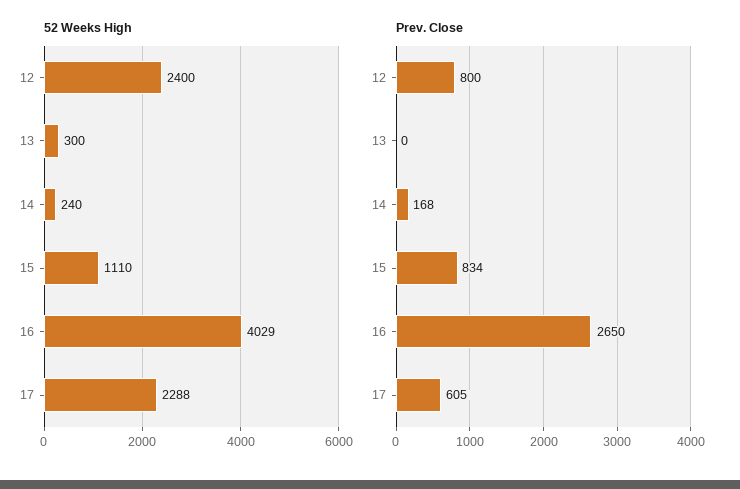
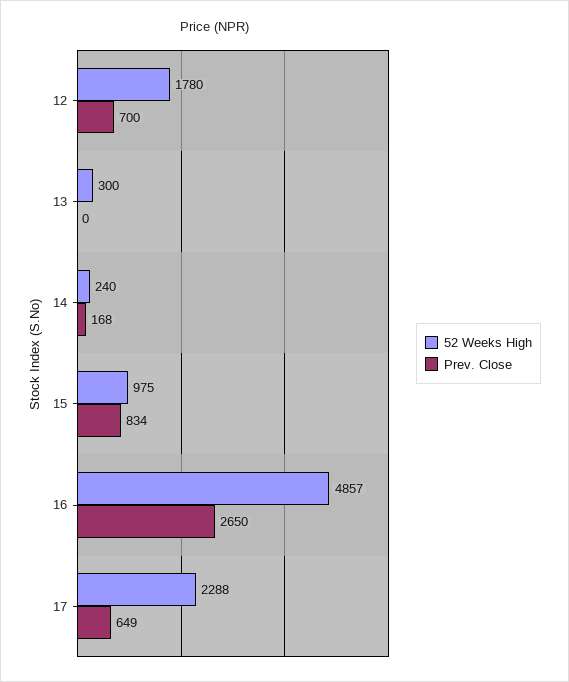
  {
    "52 Weeks High": {
-     "12": 2400,
+     "12": 1780,
      "13": 300,
      "14": 240,
-     "15": 1110,
+     "15": 975,
-     "16": 4029,
+     "16": 4857,
      "17": 2288
    },
    "Prev. Close": {
-     "12": 800,
+     "12": 700,
      "13": 0,
      "14": 168,
      "15": 834,
      "16": 2650,
-     "17": 605
+     "17": 649
    }
  }

